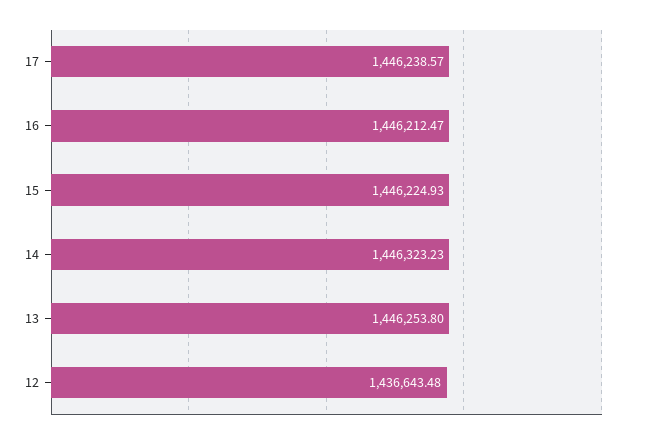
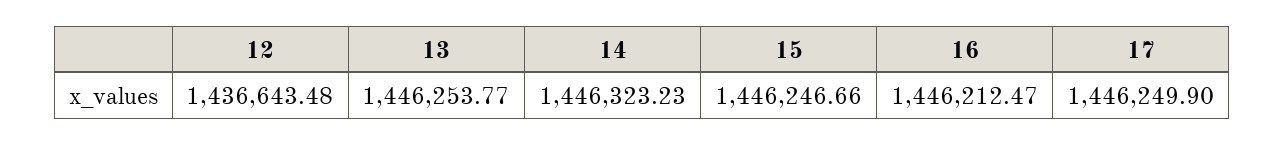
  {
-   "17": 1446238.57,
+   "17": 1446249.9,
    "16": 1446212.47,
-   "15": 1446224.93,
+   "15": 1446246.66,
    "14": 1446323.23,
-   "13": 1446253.8,
+   "13": 1446253.77,
    "12": 1436643.48
  }

